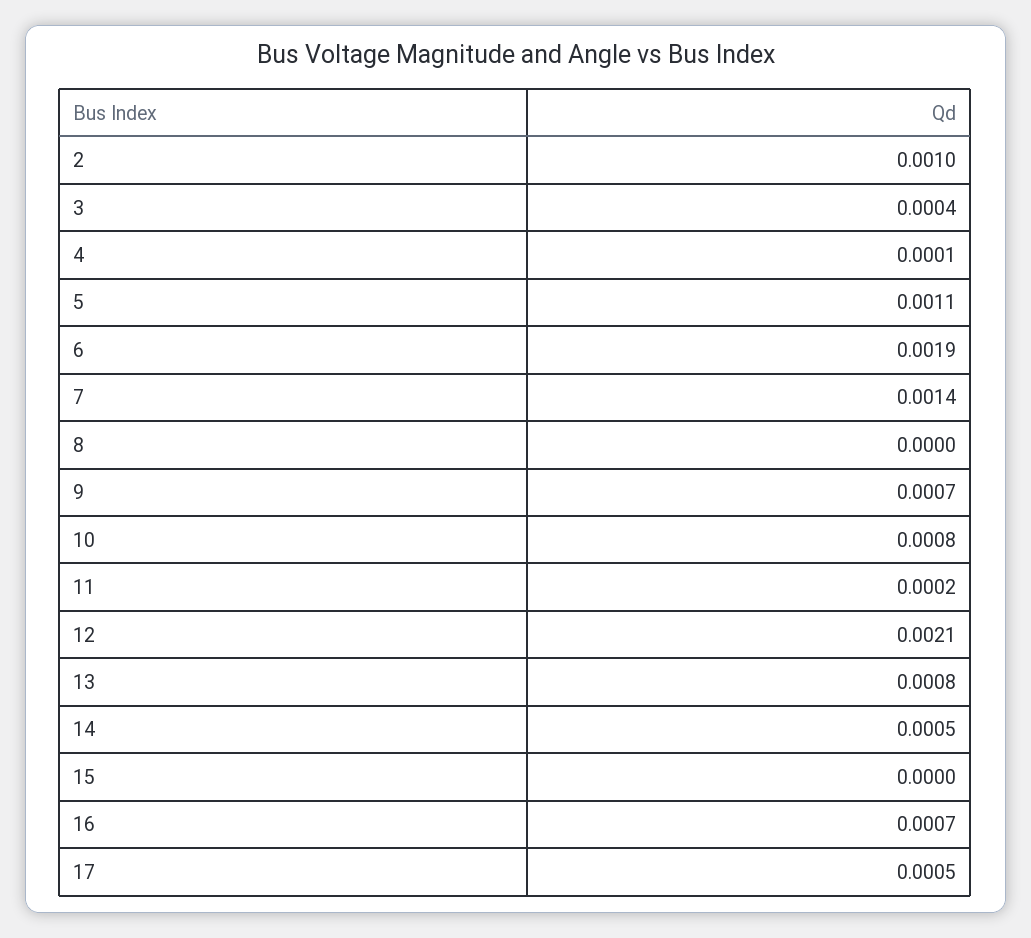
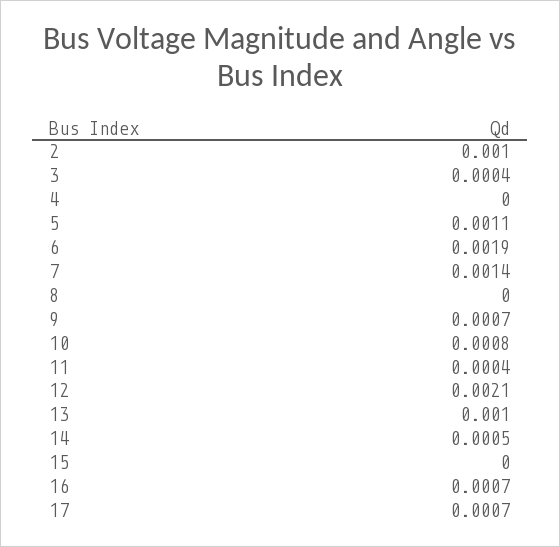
  {
    "2": 0.001,
    "3": 0.0004,
-   "4": 0.0001,
+   "4": 0,
    "5": 0.0011,
    "6": 0.0019,
    "7": 0.0014,
    "8": 0,
    "9": 0.0007,
    "10": 0.0008,
-   "11": 0.0002,
+   "11": 0.0004,
    "12": 0.0021,
-   "13": 0.0008,
+   "13": 0.001,
    "14": 0.0005,
    "15": 0,
    "16": 0.0007,
-   "17": 0.0005
+   "17": 0.0007
  }

